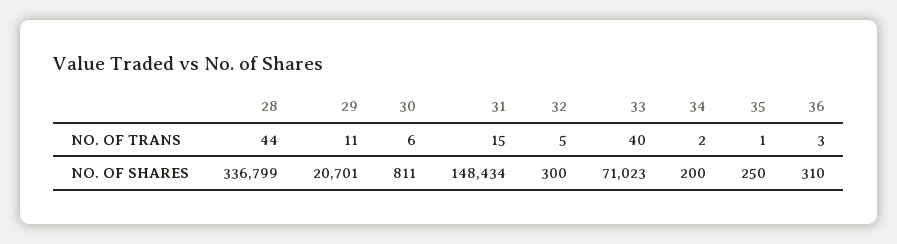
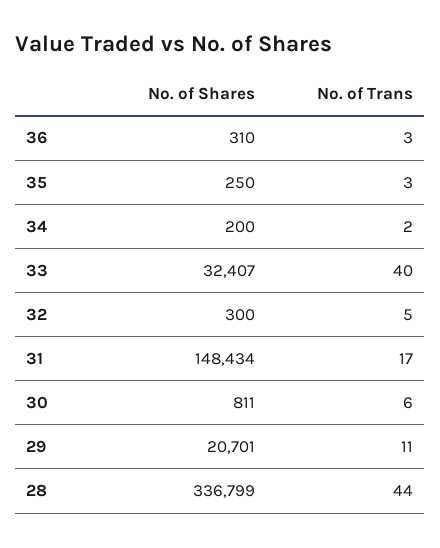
  {
    "28": {
      "NO. OF TRANS": 44,
      "NO. OF SHARES": 336799
    },
    "29": {
      "NO. OF TRANS": 11,
      "NO. OF SHARES": 20701
    },
    "30": {
      "NO. OF TRANS": 6,
      "NO. OF SHARES": 811
    },
    "31": {
-     "NO. OF TRANS": 15,
+     "NO. OF TRANS": 17,
      "NO. OF SHARES": 148434
    },
    "32": {
      "NO. OF TRANS": 5,
      "NO. OF SHARES": 300
    },
    "33": {
      "NO. OF TRANS": 40,
-     "NO. OF SHARES": 71023
+     "NO. OF SHARES": 32407
    },
    "34": {
      "NO. OF TRANS": 2,
      "NO. OF SHARES": 200
    },
    "35": {
-     "NO. OF TRANS": 1,
+     "NO. OF TRANS": 3,
      "NO. OF SHARES": 250
    },
    "36": {
      "NO. OF TRANS": 3,
      "NO. OF SHARES": 310
    }
  }

